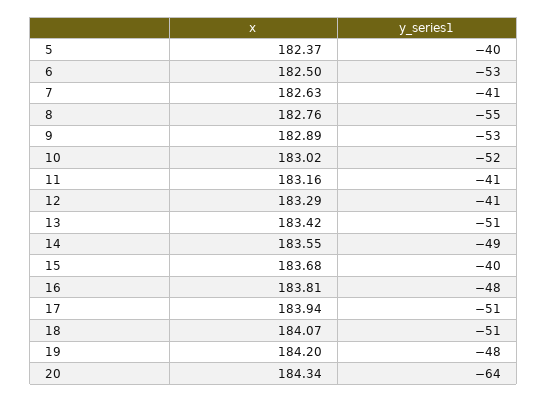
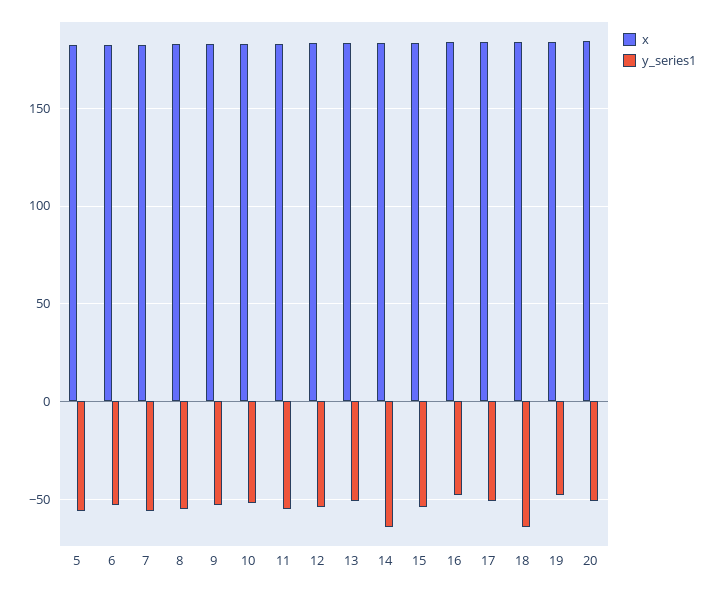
  {
    "x": {
      "5": 182.37,
      "6": 182.5,
      "7": 182.63,
      "8": 182.76,
      "9": 182.89,
      "10": 183.02,
      "11": 183.16,
      "12": 183.29,
      "13": 183.42,
      "14": 183.55,
      "15": 183.68,
      "16": 183.81,
      "17": 183.94,
      "18": 184.07,
      "19": 184.2,
      "20": 184.34
    },
    "y_series1": {
-     "5": -40,
+     "5": -55,
      "6": -53,
-     "7": -41,
+     "7": -55,
      "8": -55,
      "9": -53,
      "10": -52,
-     "11": -41,
+     "11": -55,
-     "12": -41,
+     "12": -55,
      "13": -51,
-     "14": -49,
+     "14": -65,
-     "15": -40,
+     "15": -55,
      "16": -48,
      "17": -51,
-     "18": -51,
+     "18": -65,
      "19": -48,
-     "20": -64
+     "20": -50
    }
  }

